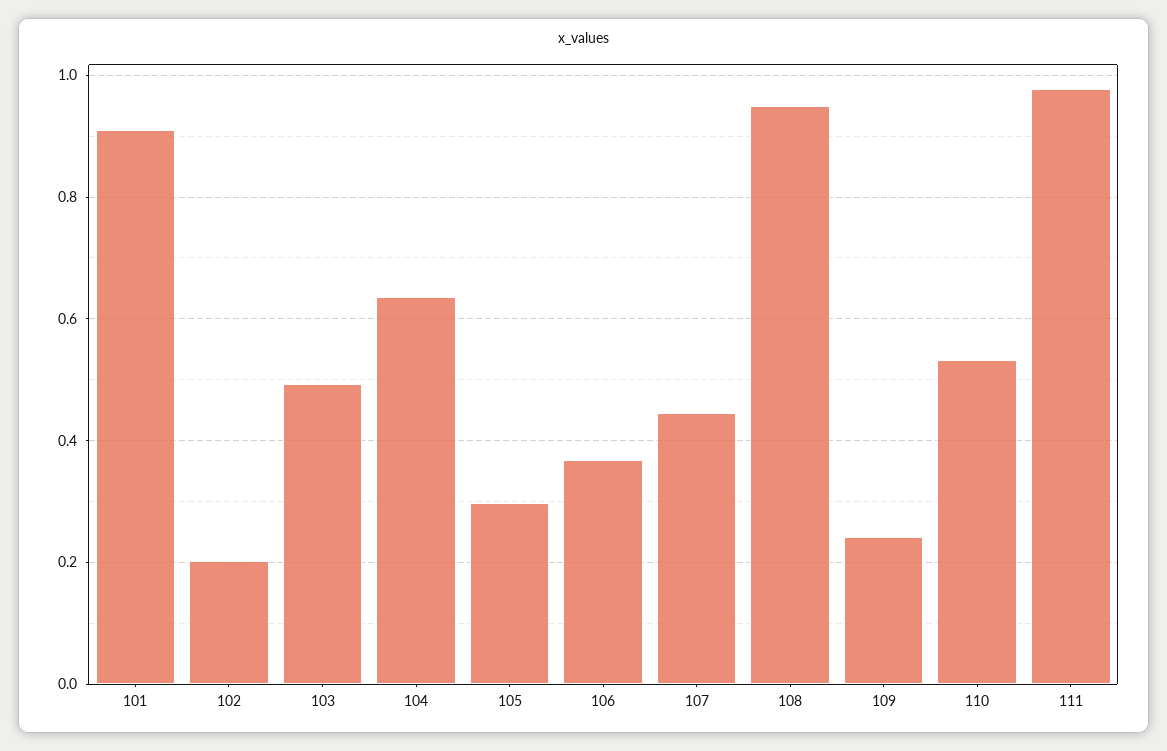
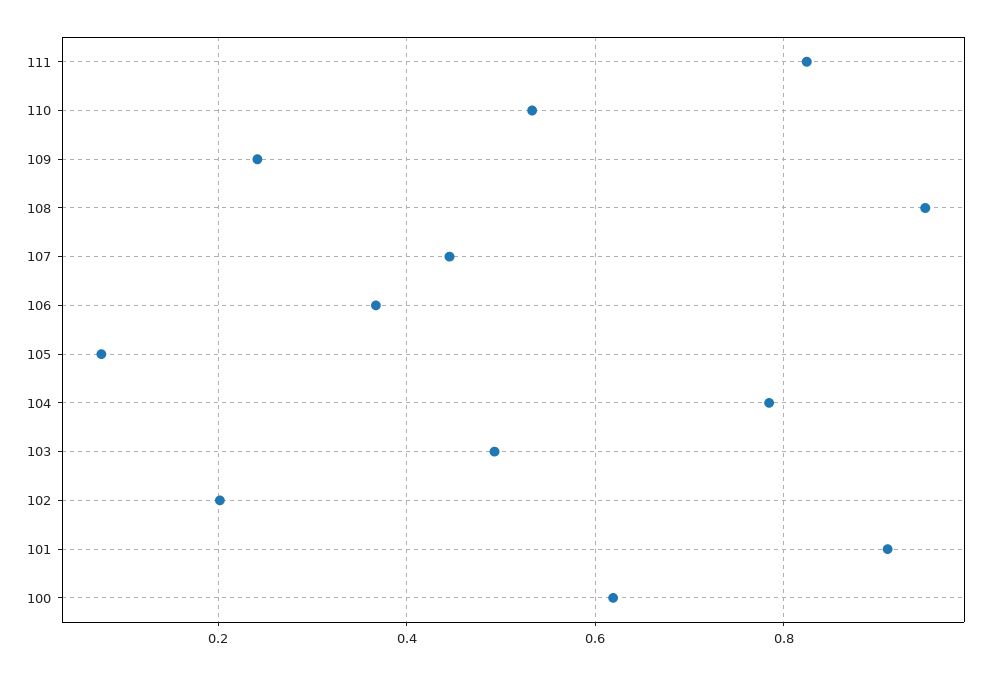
  {
    "101": 0.92,
    "102": 0.2,
    "103": 0.5,
-   "104": 0.64,
+   "104": 0.78,
-   "105": 0.3,
+   "105": 0.08,
    "106": 0.36,
    "107": 0.44,
    "108": 0.96,
    "109": 0.24,
    "110": 0.54,
-   "111": 0.98
+   "111": 0.82,
+   "100": 0.62
  }

